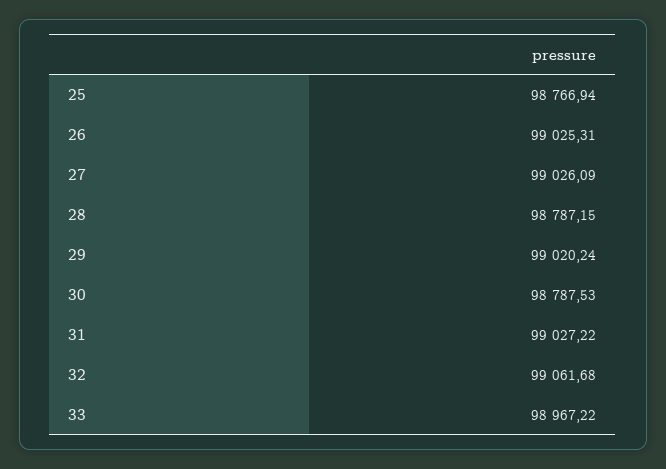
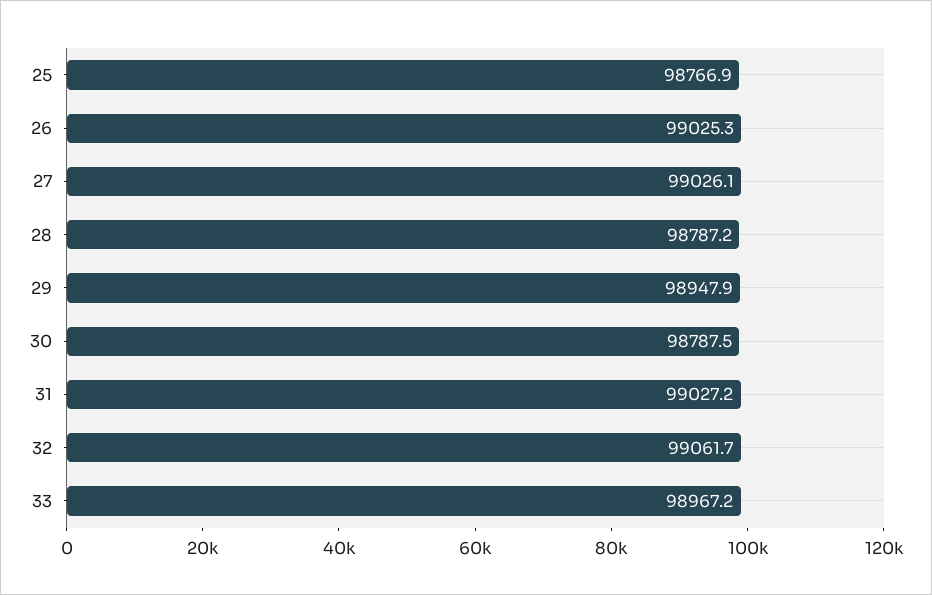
  {
    "25": 98766.94,
    "26": 99025.31,
    "27": 99026.09,
    "28": 98787.15,
-   "29": 99020.24,
+   "29": 98947.9,
    "30": 98787.53,
    "31": 99027.22,
    "32": 99061.68,
    "33": 98967.22
  }

